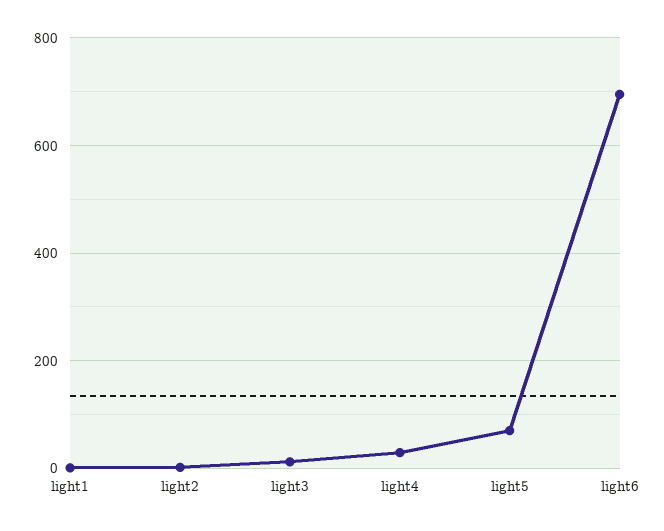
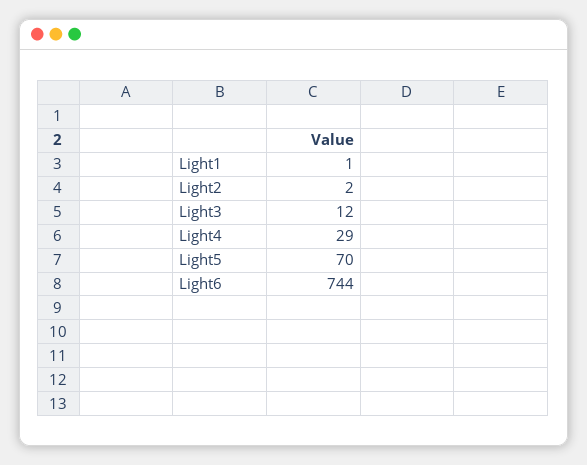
  {
    "light1": 1,
    "light2": 2,
    "light3": 12,
    "light4": 29,
    "light5": 70,
-   "light6": 700
+   "light6": 744
  }

